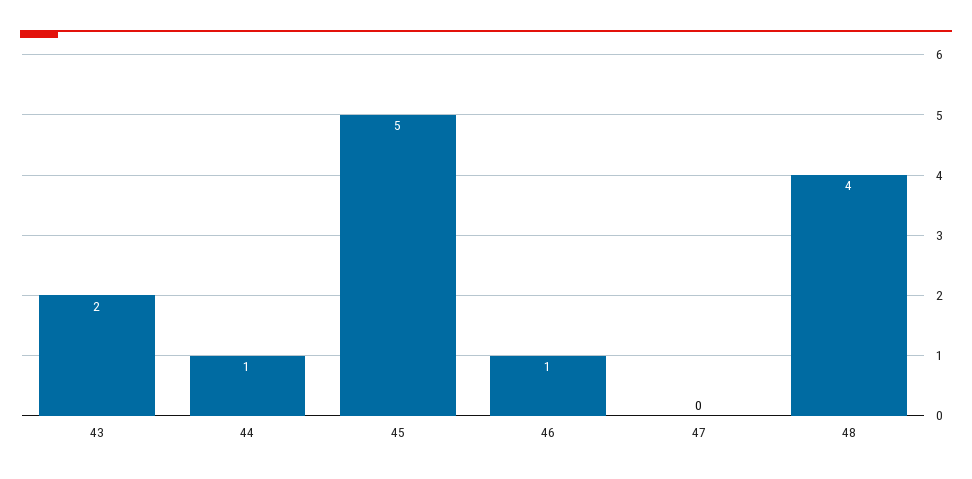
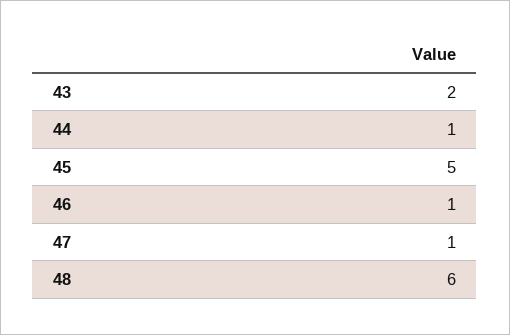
  {
    "43": 2,
    "44": 1,
    "45": 5,
    "46": 1,
-   "47": 0,
+   "47": 1,
-   "48": 4
+   "48": 6
  }

